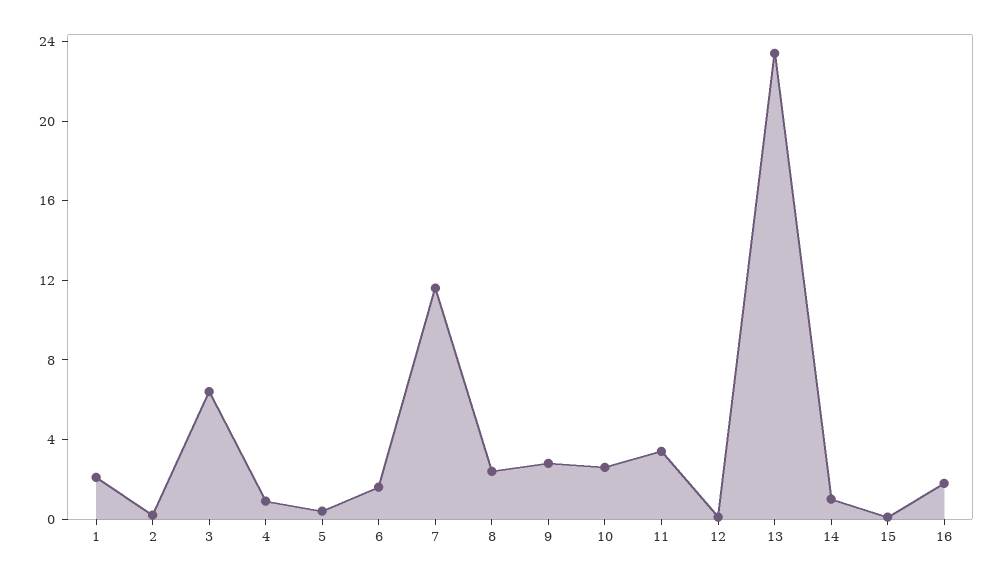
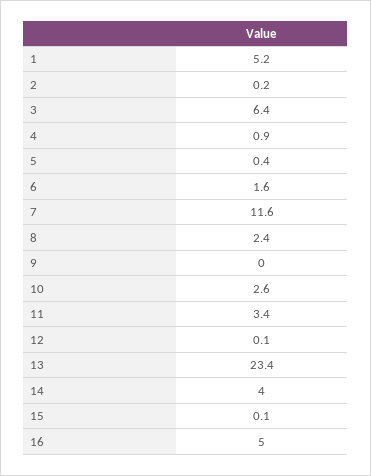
  {
-   "1": 2,
+   "1": 5.2,
    "2": 0.2,
    "3": 6.4,
    "4": 0.9,
    "5": 0.4,
    "6": 1.6,
    "7": 11.6,
    "8": 2.4,
-   "9": 3,
+   "9": 0,
    "10": 2.6,
    "11": 3.4,
    "12": 0.1,
    "13": 23.4,
-   "14": 1,
+   "14": 4,
    "15": 0.1,
-   "16": 2
+   "16": 5
  }

